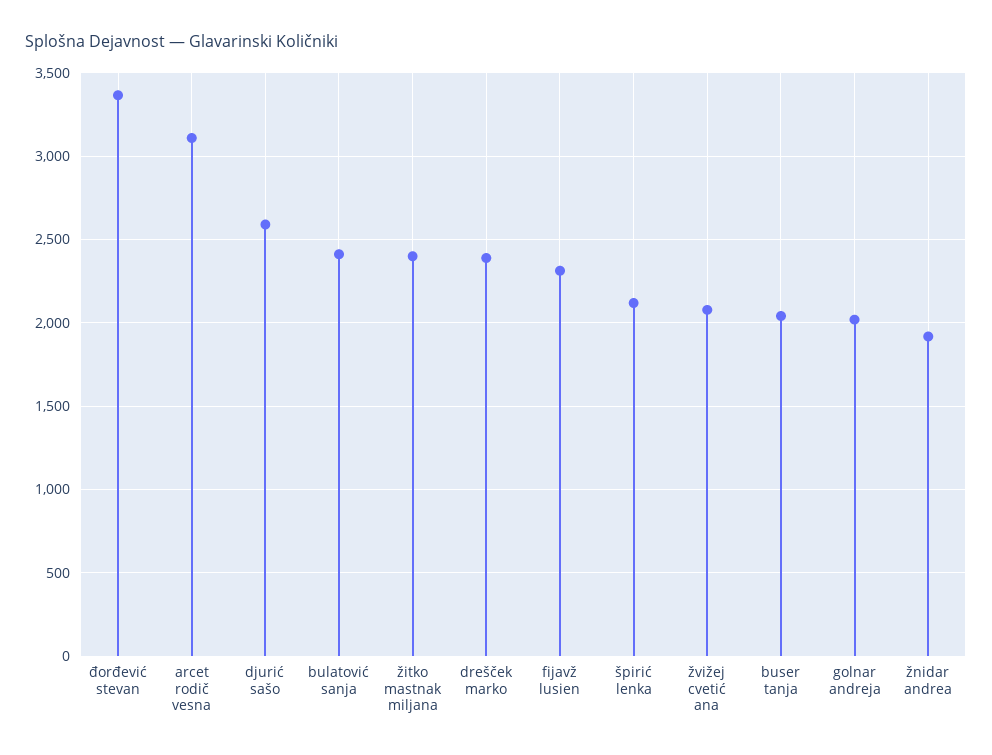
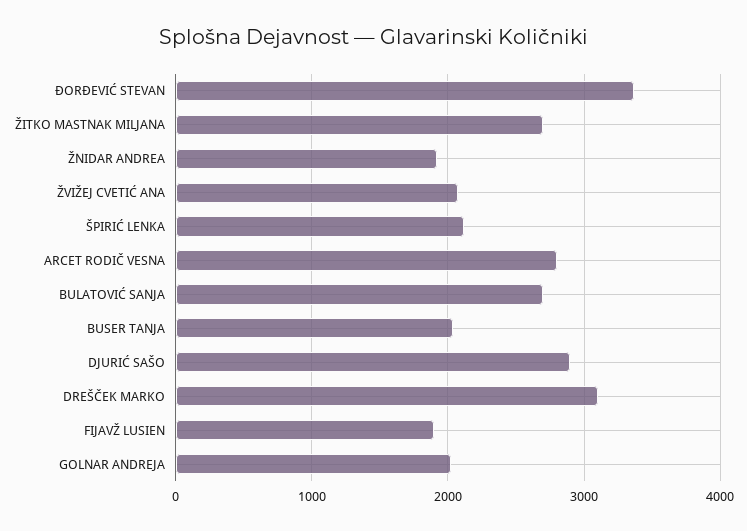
  {
    "đorđević stevan": 3350,
-   "arcet rodič vesna": 3100,
+   "arcet rodič vesna": 2800,
-   "djurić sašo": 2600,
+   "djurić sašo": 2900,
-   "bulatović sanja": 2400,
+   "bulatović sanja": 2700,
-   "žitko mastnak miljana": 2400,
+   "žitko mastnak miljana": 2700,
-   "drešček marko": 2400,
+   "drešček marko": 3100,
-   "fijavž lusien": 2300,
+   "fijavž lusien": 1900,
    "špirić lenka": 2100,
    "žvižej cvetić ana": 2100,
    "buser tanja": 2050,
    "golnar andreja": 2000,
    "žnidar andrea": 1900
  }

